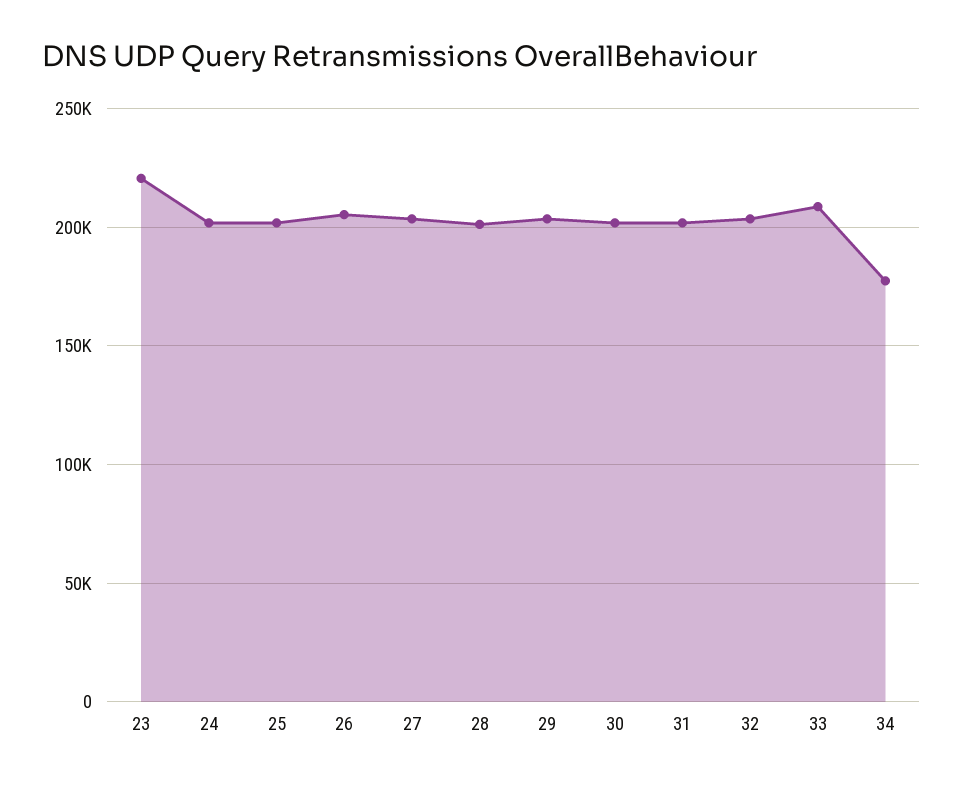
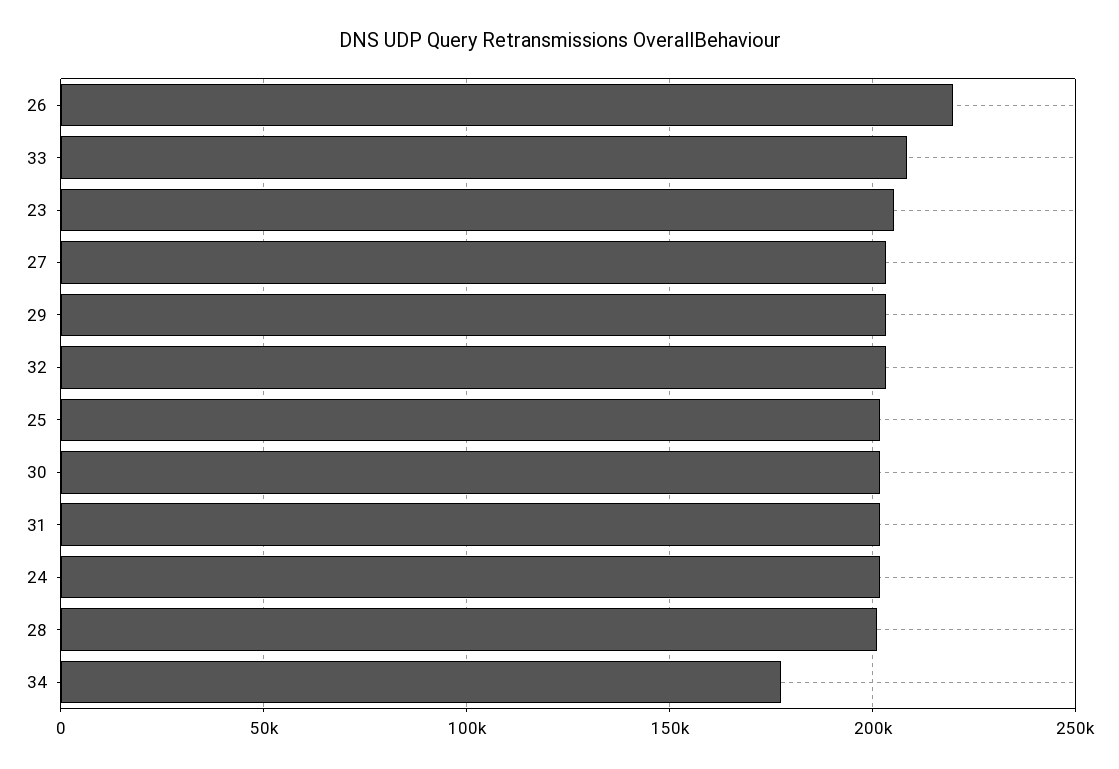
  {
-   "23": 220000,
+   "23": 205000,
    "24": 200000,
    "25": 200000,
-   "26": 205000,
+   "26": 220000,
    "27": 205000,
    "28": 200000,
    "29": 205000,
    "30": 200000,
    "31": 200000,
    "32": 205000,
    "33": 210000,
    "34": 175000
  }

